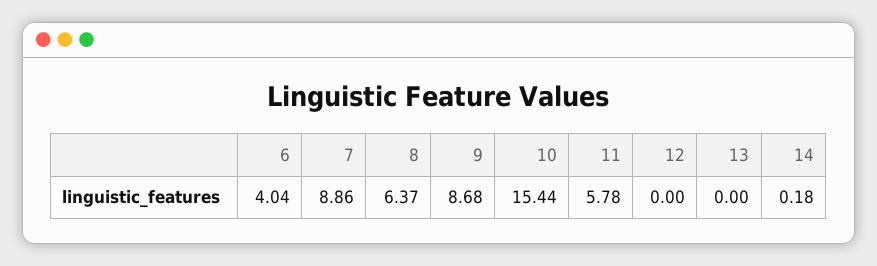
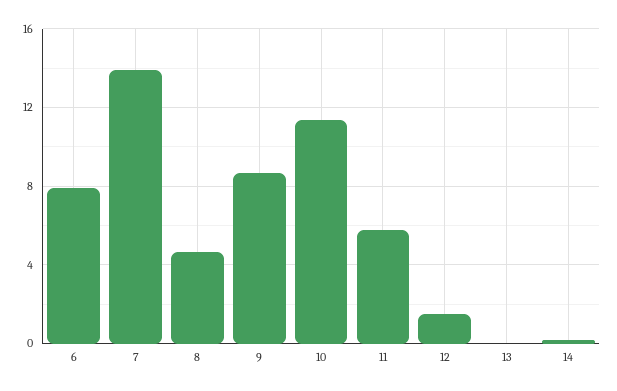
  {
-   "6": 4.04,
+   "6": 8,
-   "7": 8.86,
+   "7": 14,
-   "8": 6.37,
+   "8": 4.5,
    "9": 8.68,
-   "10": 15.44,
+   "10": 11.5,
    "11": 5.78,
-   "12": 0,
+   "12": 1.5,
    "13": 0,
    "14": 0.18
  }

